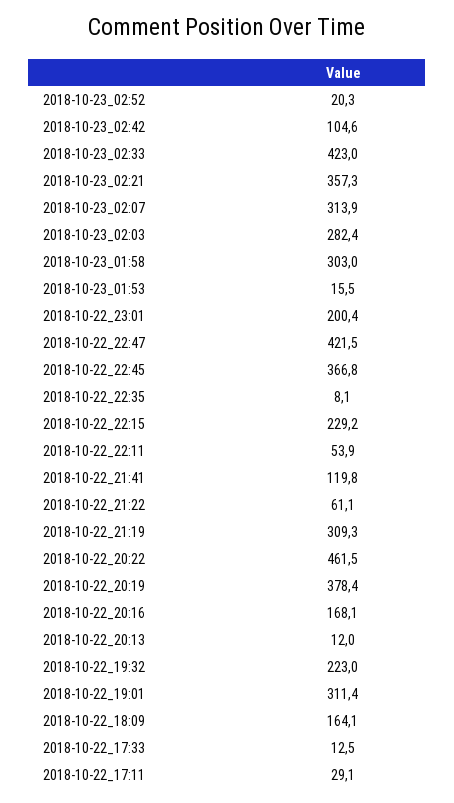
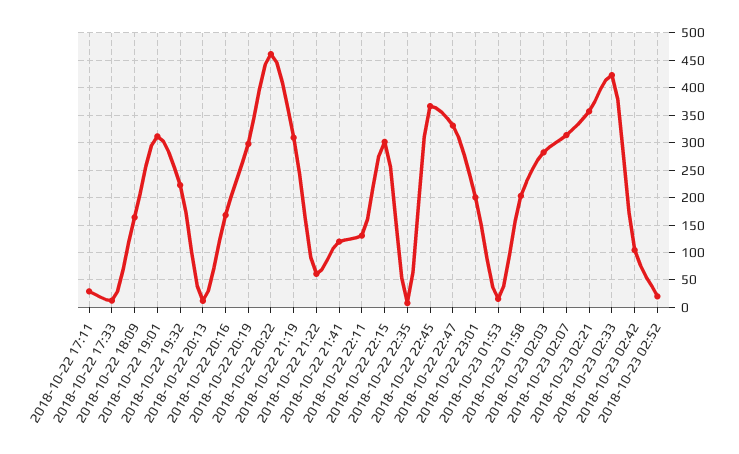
  {
    "2018-10-23_02:52": 20.3,
    "2018-10-23_02:42": 104.6,
    "2018-10-23_02:33": 423,
    "2018-10-23_02:21": 357.3,
    "2018-10-23_02:07": 313.9,
    "2018-10-23_02:03": 282.4,
-   "2018-10-23_01:58": 303,
+   "2018-10-23_01:58": 200,
    "2018-10-23_01:53": 15.5,
    "2018-10-22_23:01": 200.4,
-   "2018-10-22_22:47": 421.5,
+   "2018-10-22_22:47": 325,
    "2018-10-22_22:45": 366.8,
    "2018-10-22_22:35": 8.1,
-   "2018-10-22_22:15": 229.2,
+   "2018-10-22_22:15": 300,
-   "2018-10-22_22:11": 53.9,
+   "2018-10-22_22:11": 125,
    "2018-10-22_21:41": 119.8,
    "2018-10-22_21:22": 61.1,
    "2018-10-22_21:19": 309.3,
    "2018-10-22_20:22": 461.5,
-   "2018-10-22_20:19": 378.4,
+   "2018-10-22_20:19": 300,
    "2018-10-22_20:16": 168.1,
    "2018-10-22_20:13": 12,
    "2018-10-22_19:32": 223,
    "2018-10-22_19:01": 311.4,
    "2018-10-22_18:09": 164.1,
    "2018-10-22_17:33": 12.5,
    "2018-10-22_17:11": 29.1
  }

